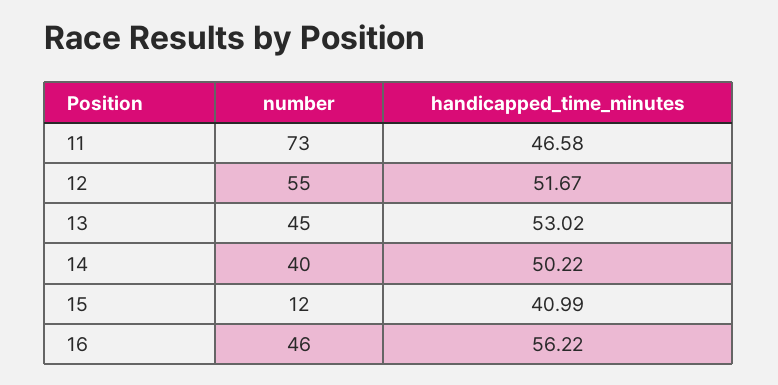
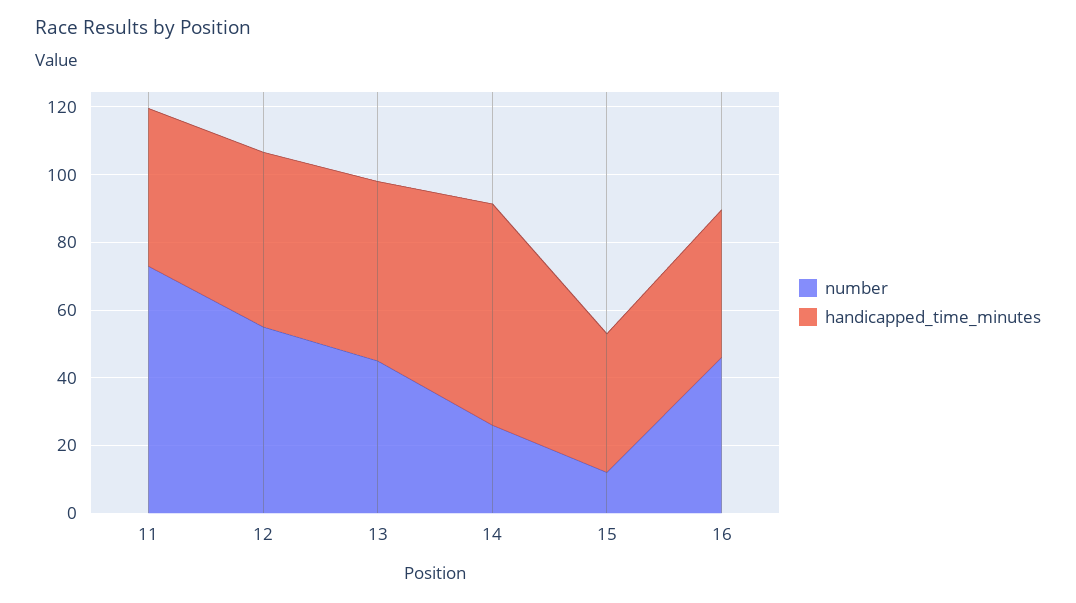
  {
    "number": {
      "11": 73,
      "12": 55,
      "13": 45,
-     "14": 40,
+     "14": 25,
      "15": 12,
      "16": 46
    },
    "handicapped_time_minutes": {
      "11": 46.58,
      "12": 51.67,
      "13": 53.02,
-     "14": 50.22,
+     "14": 65,
      "15": 40.99,
-     "16": 56.22
+     "16": 45
    }
  }

